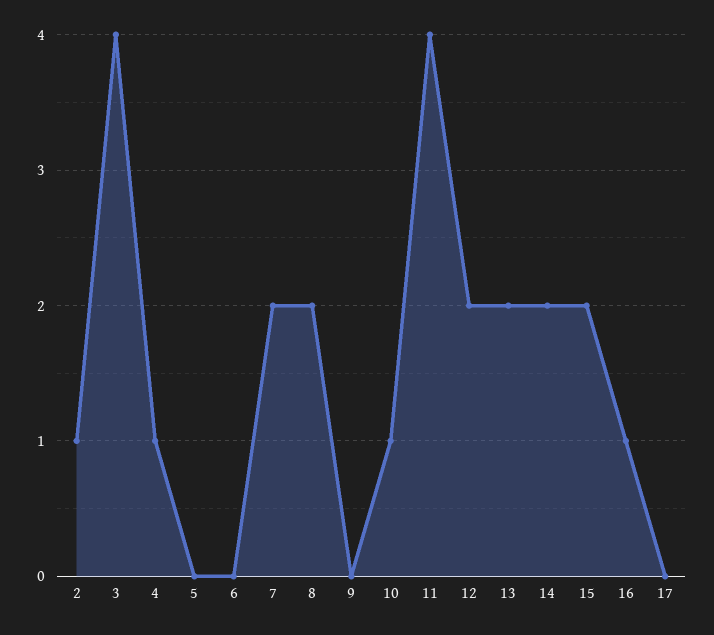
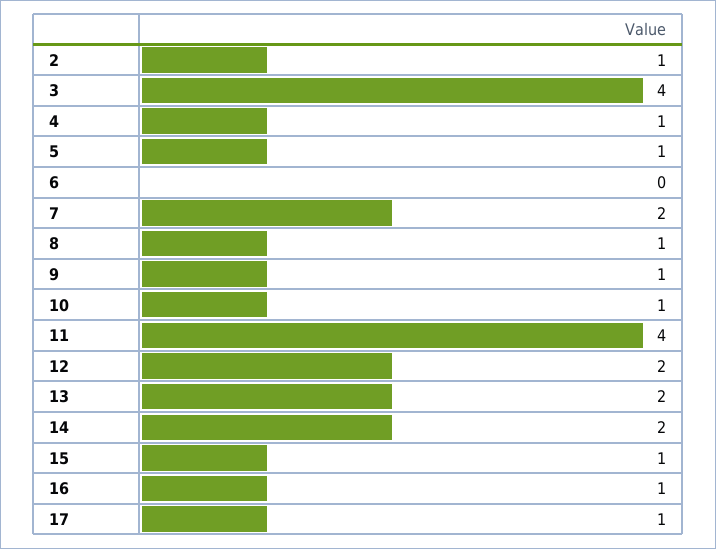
  {
    "2": 1,
    "3": 4,
    "4": 1,
-   "5": 0,
+   "5": 1,
    "6": 0,
    "7": 2,
-   "8": 2,
+   "8": 1,
-   "9": 0,
+   "9": 1,
    "10": 1,
    "11": 4,
    "12": 2,
    "13": 2,
    "14": 2,
-   "15": 2,
+   "15": 1,
    "16": 1,
-   "17": 0
+   "17": 1
  }

